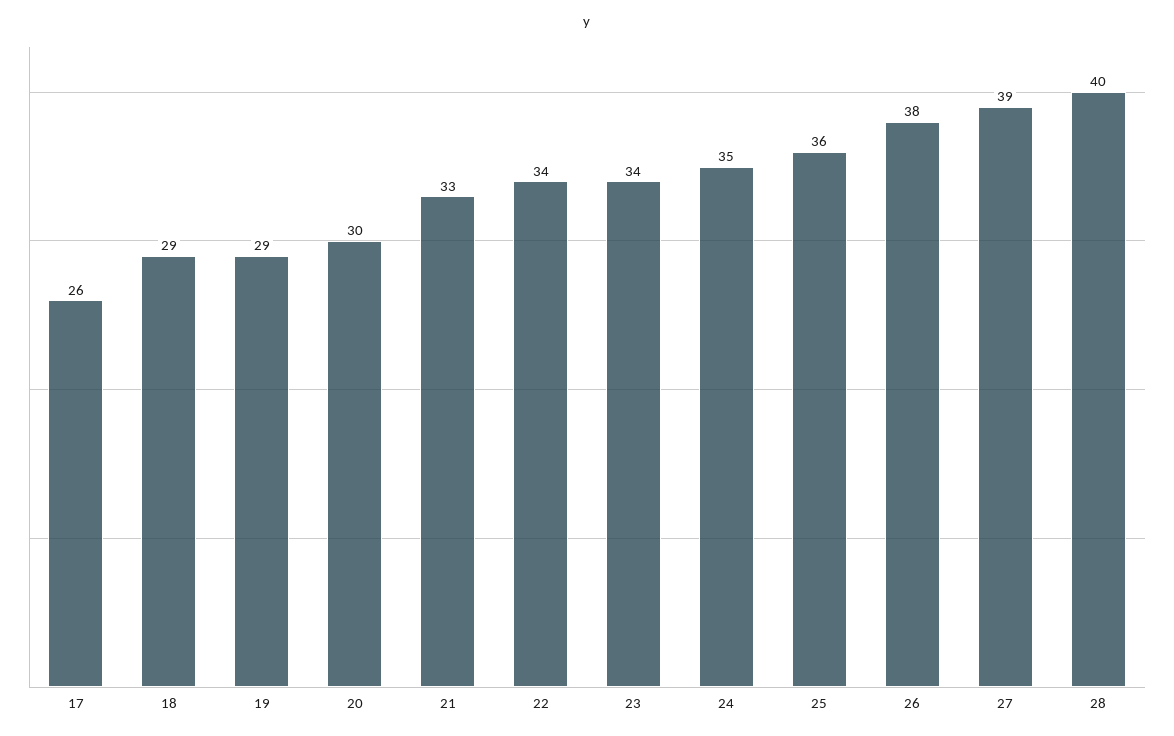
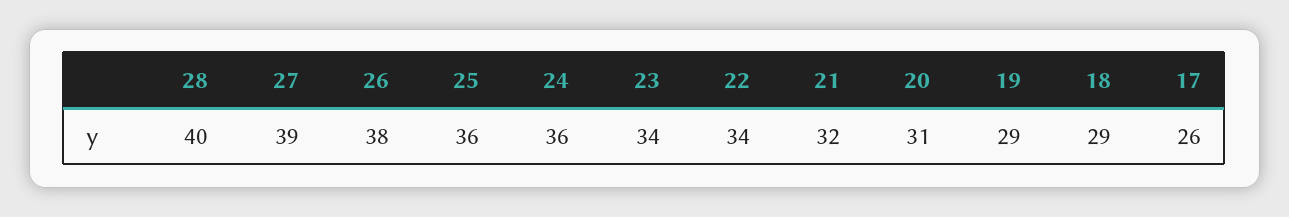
  {
    "17": 26,
    "18": 29,
    "19": 29,
-   "20": 30,
+   "20": 31,
-   "21": 33,
+   "21": 32,
    "22": 34,
    "23": 34,
-   "24": 35,
+   "24": 36,
    "25": 36,
    "26": 38,
    "27": 39,
    "28": 40
  }

